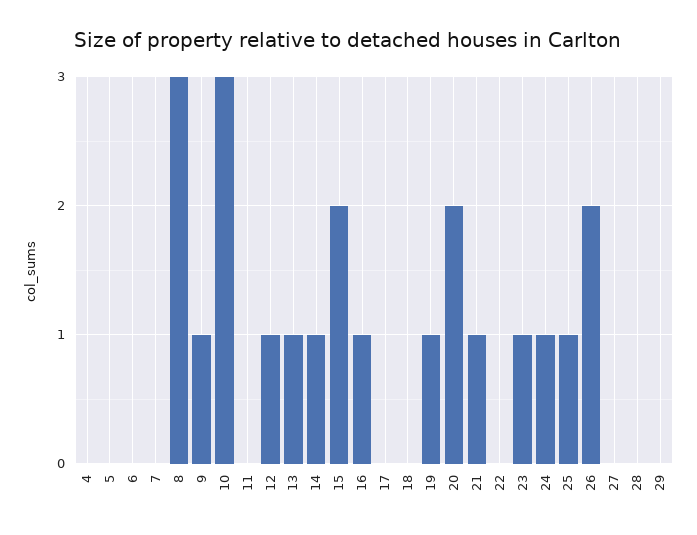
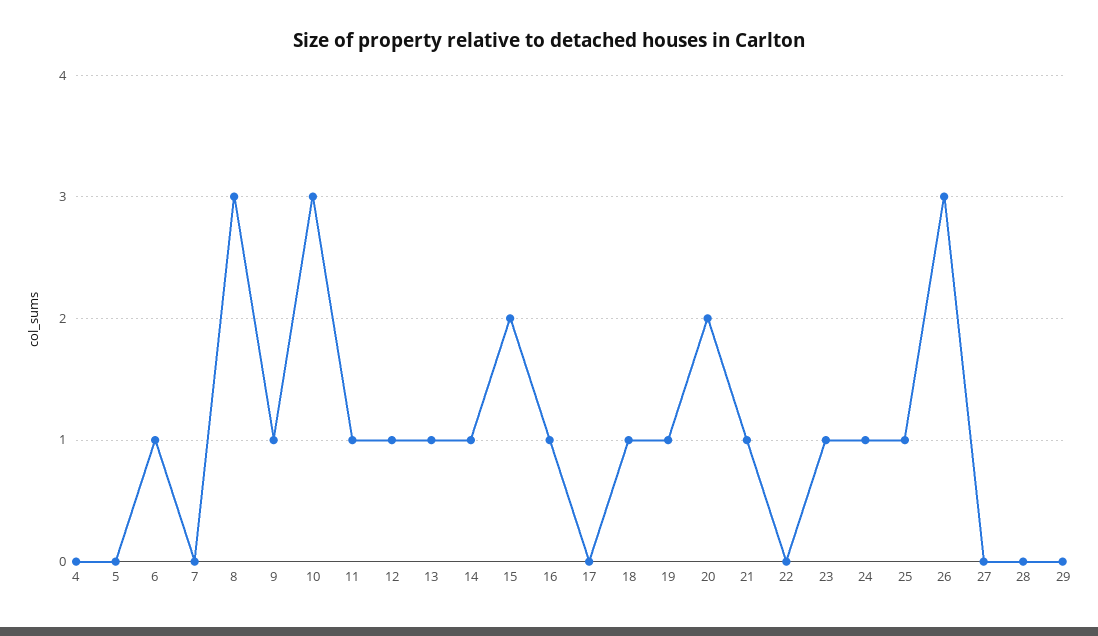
  {
    "4": 0,
    "5": 0,
-   "6": 0,
+   "6": 1,
    "7": 0,
    "8": 3,
    "9": 1,
    "10": 3,
-   "11": 0,
+   "11": 1,
    "12": 1,
    "13": 1,
    "14": 1,
    "15": 2,
    "16": 1,
    "17": 0,
-   "18": 0,
+   "18": 1,
    "19": 1,
    "20": 2,
    "21": 1,
    "22": 0,
    "23": 1,
    "24": 1,
    "25": 1,
-   "26": 2,
+   "26": 3,
    "27": 0,
    "28": 0,
    "29": 0
  }

